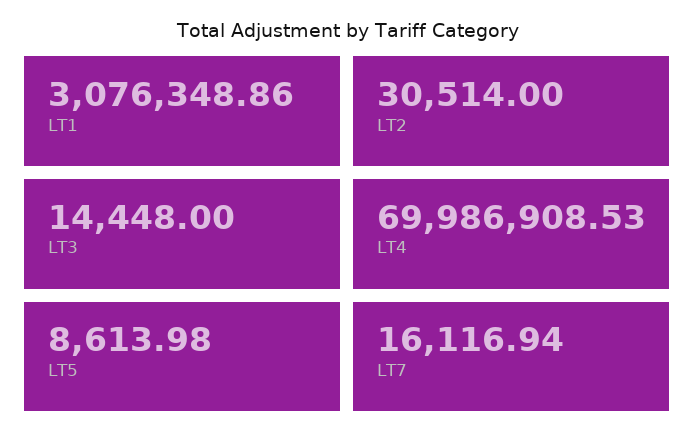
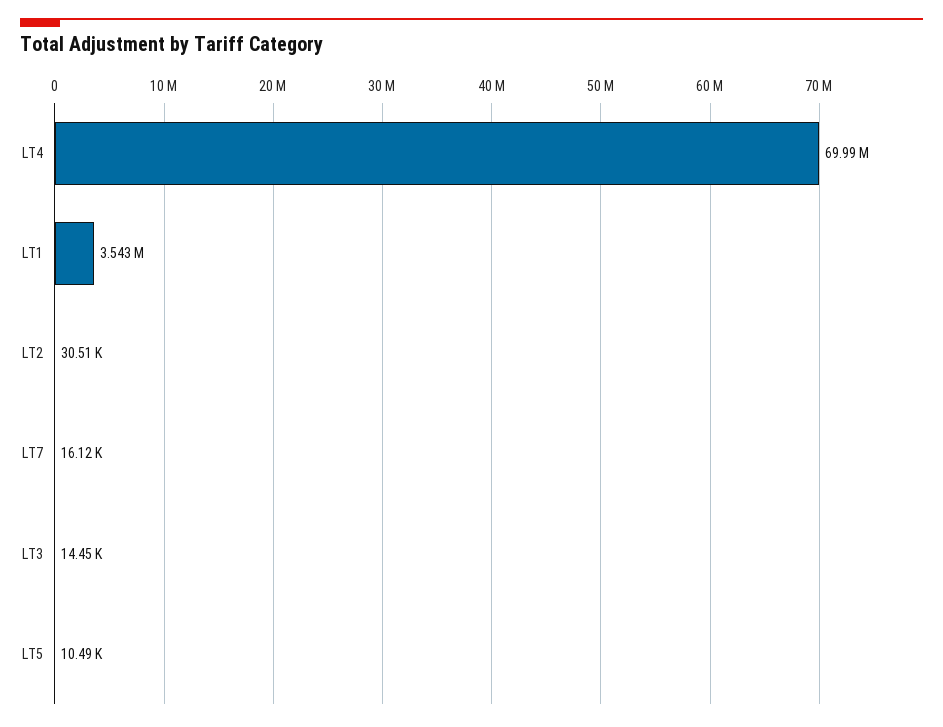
  {
-   "LT1": 3076348.86,
+   "LT1": 3543000,
    "LT2": 30514,
    "LT3": 14448,
    "LT4": 69986908.53,
-   "LT5": 8613.98,
+   "LT5": 10490,
    "LT7": 16116.94
  }

